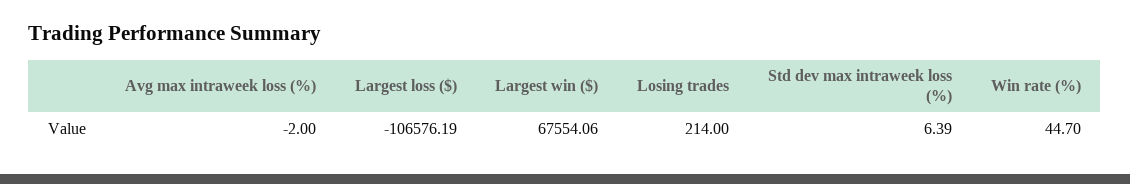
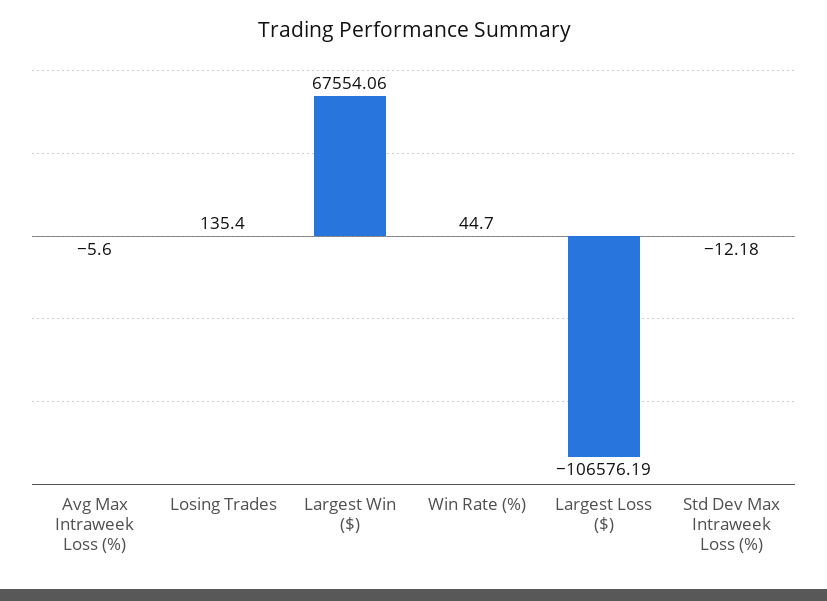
  {
-   "Avg max intraweek loss (%)": -2,
+   "Avg max intraweek loss (%)": -5.6,
    "Largest loss ($)": -106576.19,
    "Largest win ($)": 67554.06,
-   "Losing trades": 214,
+   "Losing trades": 135.4,
-   "Std dev max intraweek loss (%)": 6.39,
+   "Std dev max intraweek loss (%)": -12.18,
    "Win rate (%)": 44.7
  }

